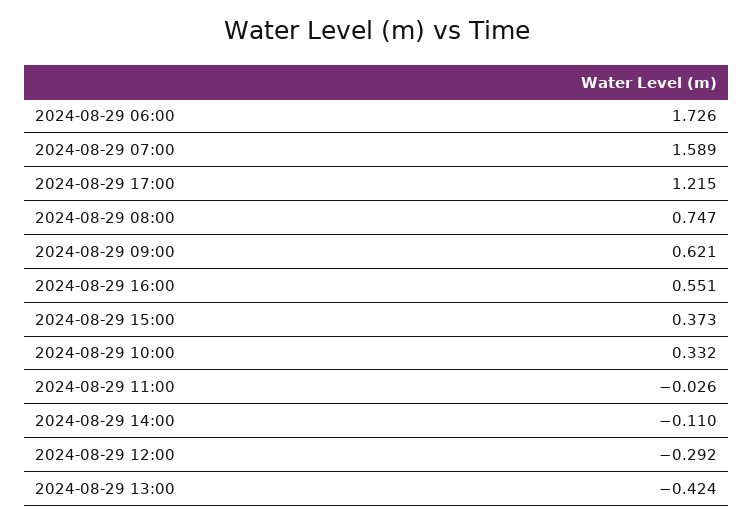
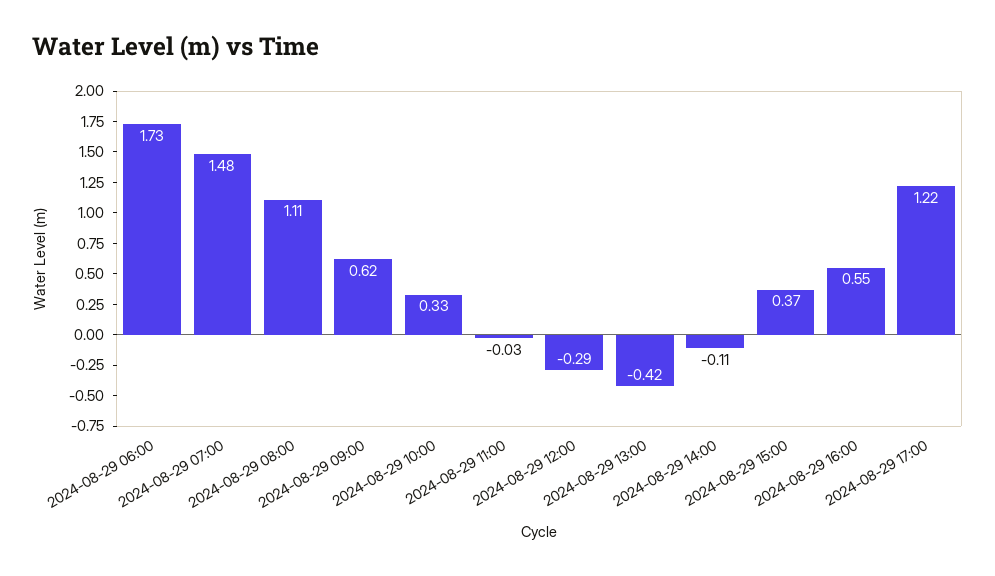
  {
    "2024-08-29 06:00": 1.726,
-   "2024-08-29 07:00": 1.589,
+   "2024-08-29 07:00": 1.48,
    "2024-08-29 17:00": 1.215,
-   "2024-08-29 08:00": 0.747,
+   "2024-08-29 08:00": 1.11,
    "2024-08-29 09:00": 0.621,
    "2024-08-29 16:00": 0.551,
    "2024-08-29 15:00": 0.373,
    "2024-08-29 10:00": 0.332,
    "2024-08-29 11:00": -0.026,
    "2024-08-29 14:00": -0.11,
    "2024-08-29 12:00": -0.292,
    "2024-08-29 13:00": -0.424
  }

